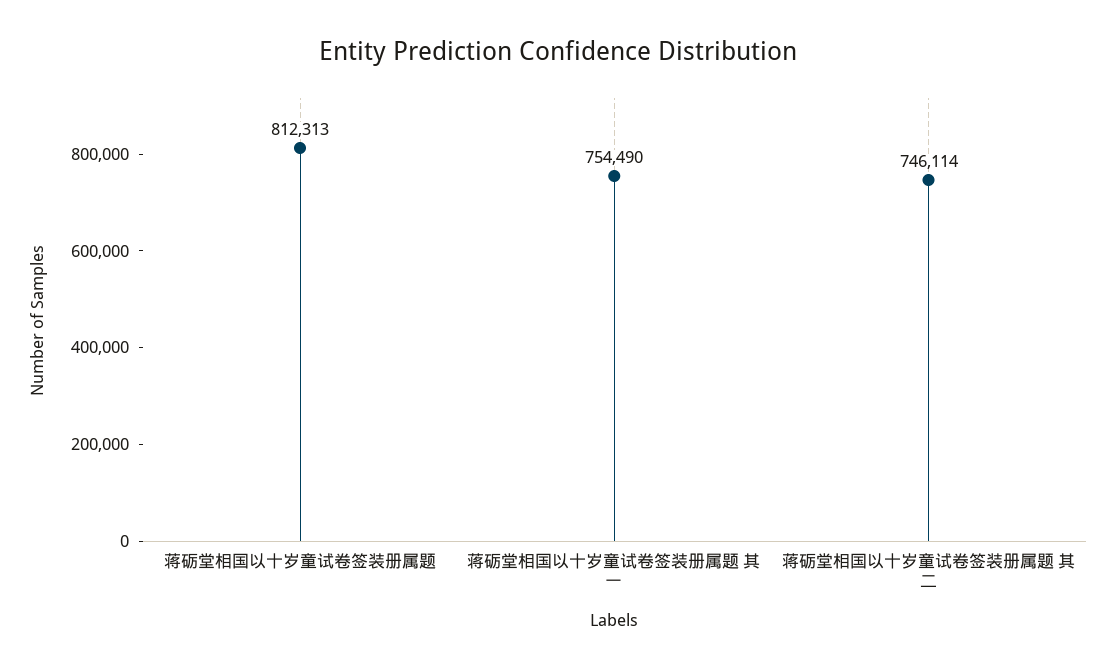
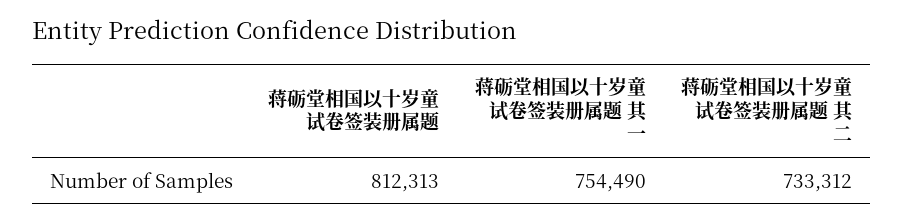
  {
    "蒋砺堂相国以十岁童试卷签装册属题": 812313,
    "蒋砺堂相国以十岁童试卷签装册属题 其一": 754490,
-   "蒋砺堂相国以十岁童试卷签装册属题 其二": 746114
+   "蒋砺堂相国以十岁童试卷签装册属题 其二": 733312
  }

